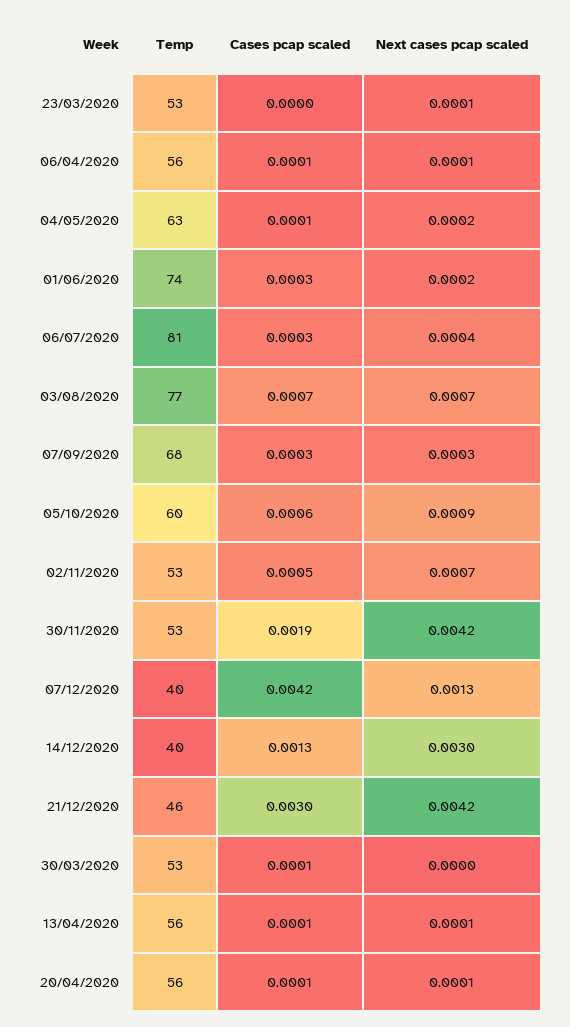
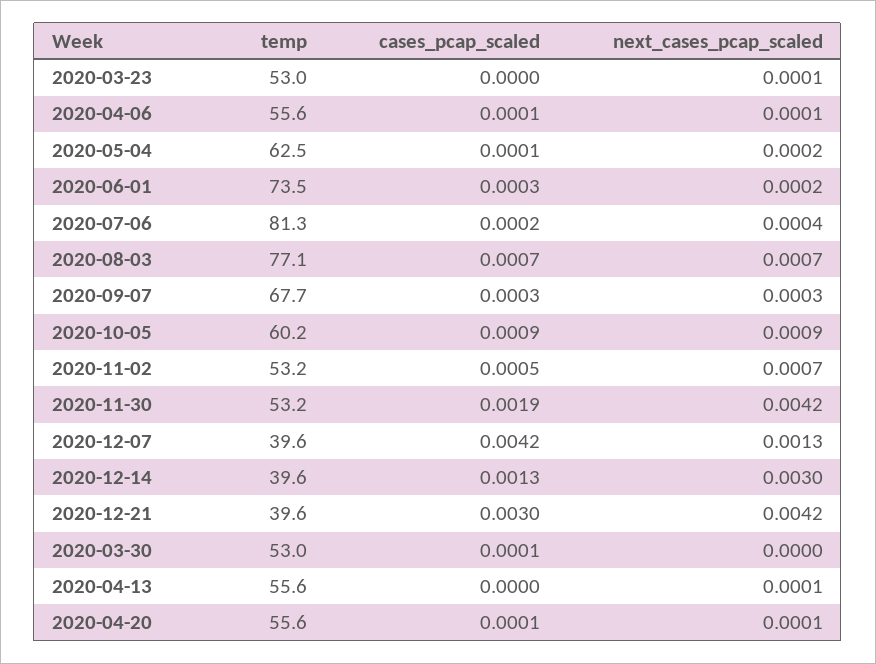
  {
    "Temp": {
      "23/03/2020": 53,
      "06/04/2020": 55.6,
      "04/05/2020": 62.5,
      "01/06/2020": 73.5,
      "06/07/2020": 81.3,
      "03/08/2020": 77.1,
      "07/09/2020": 67.7,
      "05/10/2020": 60.2,
      "02/11/2020": 53.2,
      "30/11/2020": 53.2,
      "07/12/2020": 39.6,
      "14/12/2020": 39.6,
-     "21/12/2020": 46,
+     "21/12/2020": 39.6,
      "30/03/2020": 53,
      "13/04/2020": 55.6,
      "20/04/2020": 55.6
    },
    "Cases pcap scaled": {
      "23/03/2020": 0,
      "06/04/2020": 0.0001,
      "04/05/2020": 0.0001,
      "01/06/2020": 0.0003,
-     "06/07/2020": 0.0003,
+     "06/07/2020": 0.0002,
      "03/08/2020": 0.0007,
      "07/09/2020": 0.0003,
-     "05/10/2020": 0.0006,
+     "05/10/2020": 0.0009,
      "02/11/2020": 0.0005,
      "30/11/2020": 0.0019,
      "07/12/2020": 0.0042,
      "14/12/2020": 0.0013,
      "21/12/2020": 0.003,
      "30/03/2020": 0.0001,
-     "13/04/2020": 0.0001,
+     "13/04/2020": 0,
      "20/04/2020": 0.0001
    },
    "Next cases pcap scaled": {
      "23/03/2020": 0.0001,
      "06/04/2020": 0.0001,
      "04/05/2020": 0.0002,
      "01/06/2020": 0.0002,
      "06/07/2020": 0.0004,
      "03/08/2020": 0.0007,
      "07/09/2020": 0.0003,
      "05/10/2020": 0.0009,
      "02/11/2020": 0.0007,
      "30/11/2020": 0.0042,
      "07/12/2020": 0.0013,
      "14/12/2020": 0.003,
      "21/12/2020": 0.0042,
      "30/03/2020": 0,
      "13/04/2020": 0.0001,
      "20/04/2020": 0.0001
    }
  }

